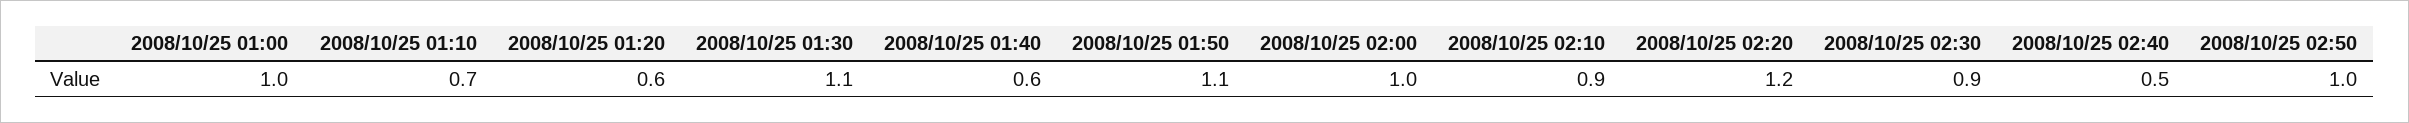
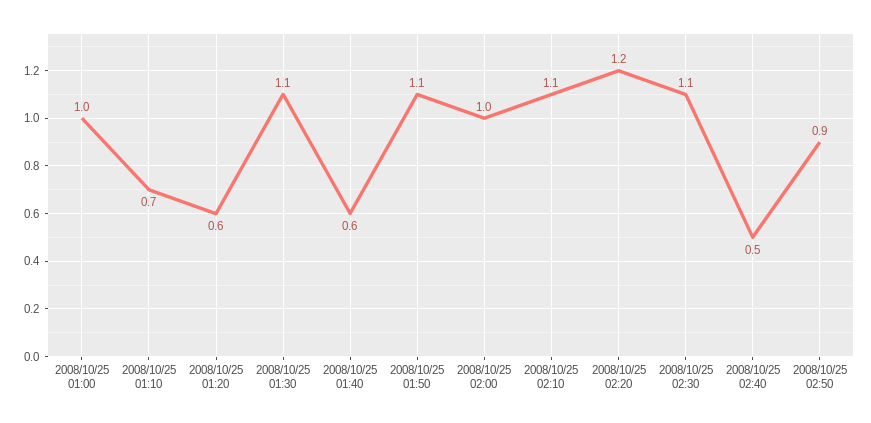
  {
    "2008/10/25 01:00": 1,
    "2008/10/25 01:10": 0.7,
    "2008/10/25 01:20": 0.6,
    "2008/10/25 01:30": 1.1,
    "2008/10/25 01:40": 0.6,
    "2008/10/25 01:50": 1.1,
    "2008/10/25 02:00": 1,
-   "2008/10/25 02:10": 0.9,
+   "2008/10/25 02:10": 1.1,
    "2008/10/25 02:20": 1.2,
-   "2008/10/25 02:30": 0.9,
+   "2008/10/25 02:30": 1.1,
    "2008/10/25 02:40": 0.5,
-   "2008/10/25 02:50": 1
+   "2008/10/25 02:50": 0.9
  }

